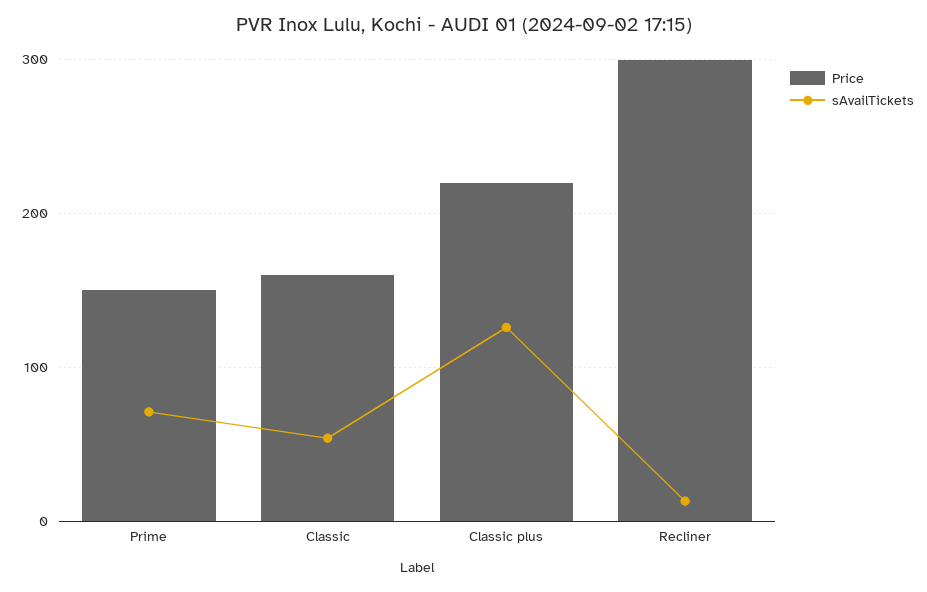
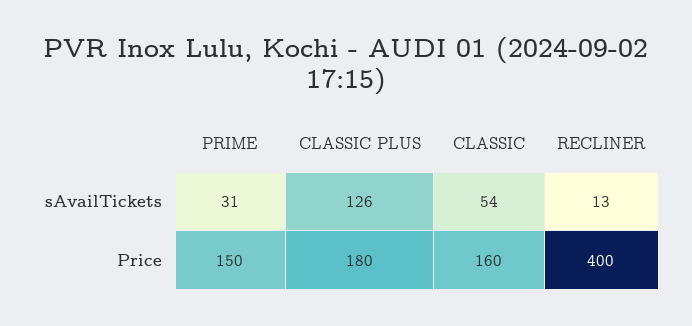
  {
    "Price": {
      "Prime": 150,
      "Classic": 160,
-     "Classic plus": 220,
+     "Classic plus": 180,
-     "Recliner": 300
+     "Recliner": 400
    },
    "sAvailTickets": {
-     "Prime": 70,
+     "Prime": 31,
      "Classic": 54,
      "Classic plus": 126,
      "Recliner": 13
    }
  }

